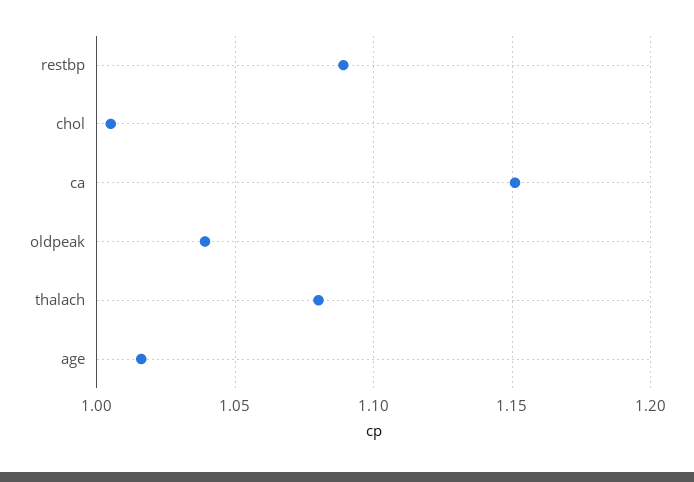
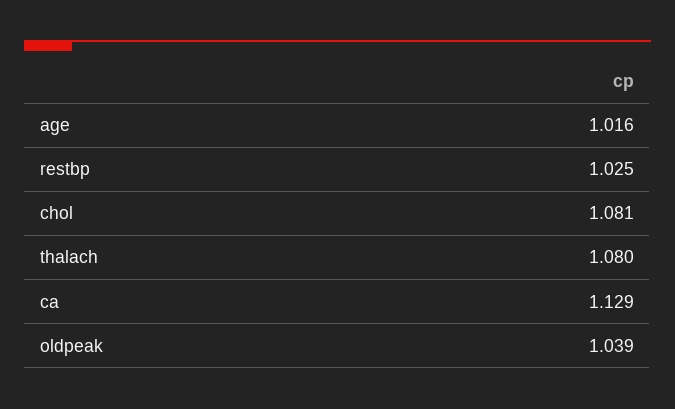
  {
-   "restbp": 1.09,
+   "restbp": 1.025,
-   "chol": 1.005,
+   "chol": 1.081,
-   "ca": 1.15,
+   "ca": 1.129,
    "oldpeak": 1.039,
    "thalach": 1.08,
    "age": 1.016
  }

